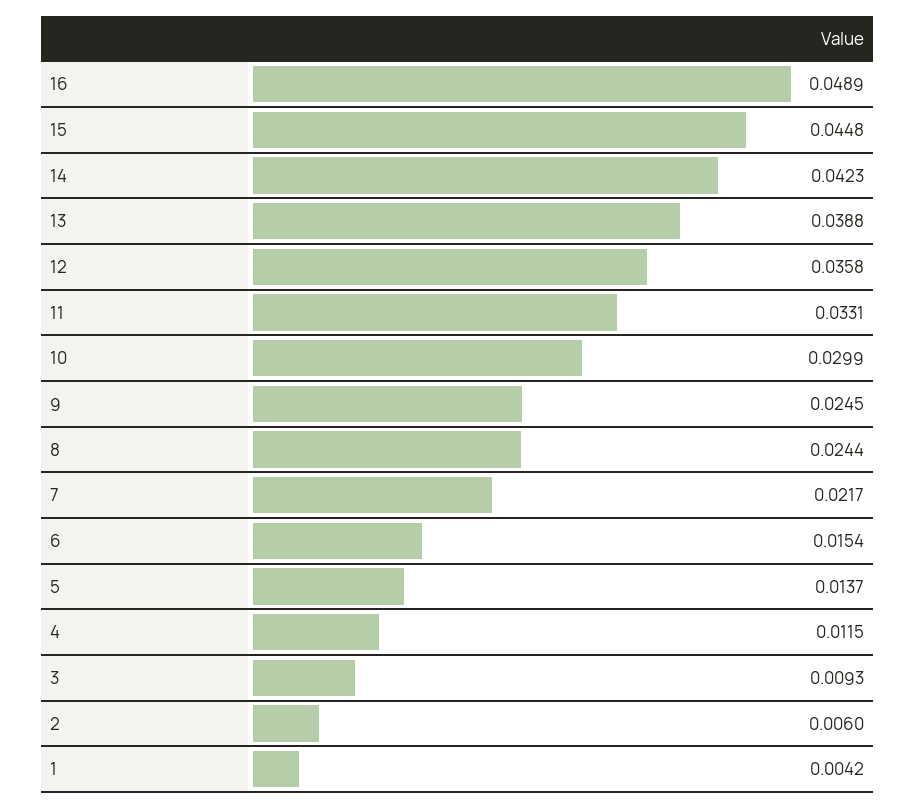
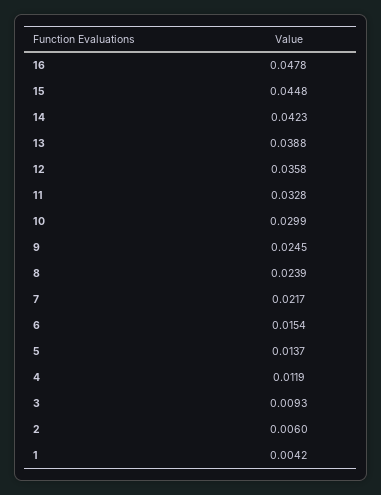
  {
-   "16": 0.0489,
+   "16": 0.0478,
    "15": 0.0448,
    "14": 0.0423,
    "13": 0.0388,
    "12": 0.0358,
-   "11": 0.0331,
+   "11": 0.0328,
    "10": 0.0299,
    "9": 0.0245,
-   "8": 0.0244,
+   "8": 0.0239,
    "7": 0.0217,
    "6": 0.0154,
    "5": 0.0137,
-   "4": 0.0115,
+   "4": 0.0119,
    "3": 0.0093,
    "2": 0.006,
    "1": 0.0042
  }

